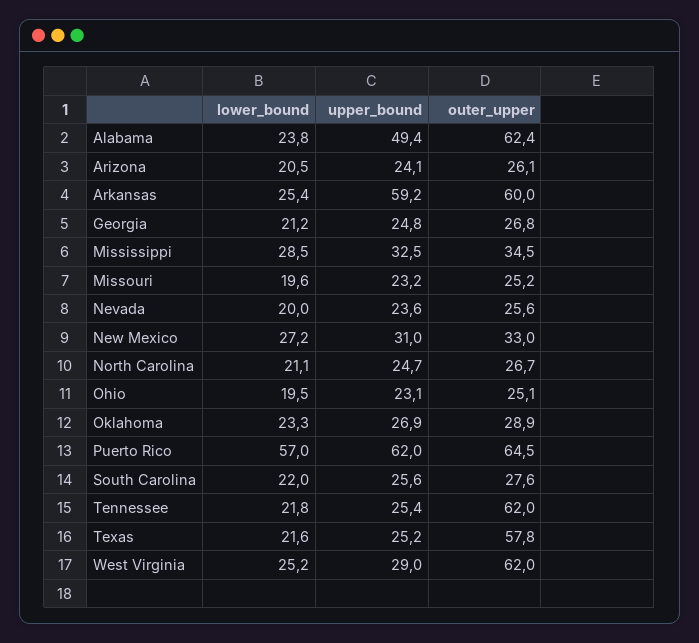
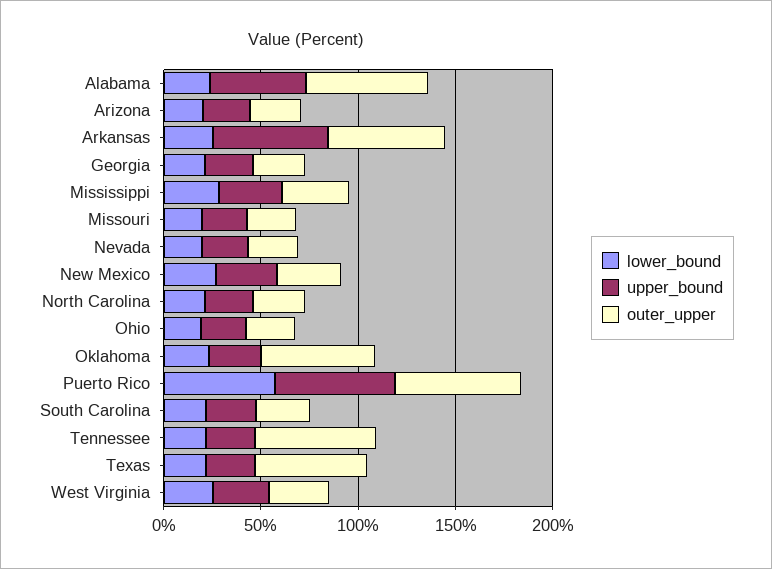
  {
    "lower_bound": {
      "Alabama": 23.8,
      "Arizona": 20.5,
      "Arkansas": 25.4,
      "Georgia": 21.2,
      "Mississippi": 28.5,
      "Missouri": 19.6,
      "Nevada": 20,
      "New Mexico": 27.2,
      "North Carolina": 21.1,
      "Ohio": 19.5,
      "Oklahoma": 23.3,
      "Puerto Rico": 57,
      "South Carolina": 22,
      "Tennessee": 21.8,
      "Texas": 21.6,
      "West Virginia": 25.2
    },
    "upper_bound": {
      "Alabama": 49.4,
      "Arizona": 24.1,
      "Arkansas": 59.2,
      "Georgia": 24.8,
      "Mississippi": 32.5,
      "Missouri": 23.2,
      "Nevada": 23.6,
      "New Mexico": 31,
      "North Carolina": 24.7,
      "Ohio": 23.1,
      "Oklahoma": 26.9,
      "Puerto Rico": 62,
      "South Carolina": 25.6,
      "Tennessee": 25.4,
      "Texas": 25.2,
      "West Virginia": 29
    },
    "outer_upper": {
      "Alabama": 62.4,
      "Arizona": 26.1,
      "Arkansas": 60,
      "Georgia": 26.8,
      "Mississippi": 34.5,
      "Missouri": 25.2,
      "Nevada": 25.6,
      "New Mexico": 33,
      "North Carolina": 26.7,
      "Ohio": 25.1,
-     "Oklahoma": 28.9,
+     "Oklahoma": 60,
      "Puerto Rico": 64.5,
      "South Carolina": 27.6,
      "Tennessee": 62,
      "Texas": 57.8,
-     "West Virginia": 62
+     "West Virginia": 30
    }
  }

